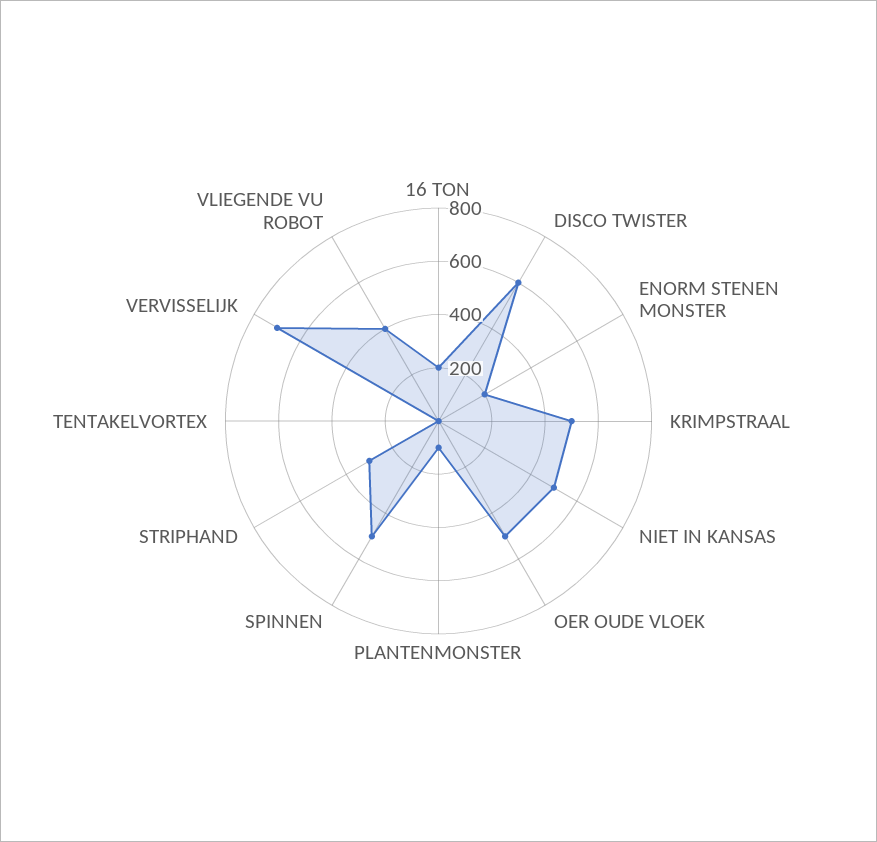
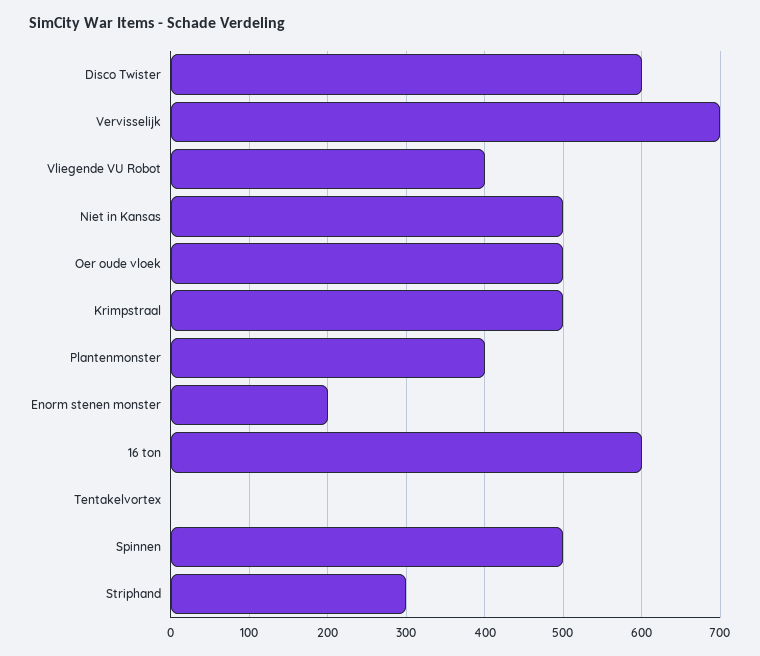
  {
-   "16 TON": 200,
+   "16 TON": 600,
    "DISCO TWISTER": 600,
    "ENORM STENEN MONSTER": 200,
    "KRIMPSTRAAL": 500,
    "NIET IN KANSAS": 500,
    "OER OUDE VLOEK": 500,
-   "PLANTENMONSTER": 100,
+   "PLANTENMONSTER": 400,
    "SPINNEN": 500,
    "STRIPHAND": 300,
    "TENTAKELVORTEX": 0,
    "VERVISSELIJK": 700,
    "VLIEGENDE VU ROBOT": 400
  }

